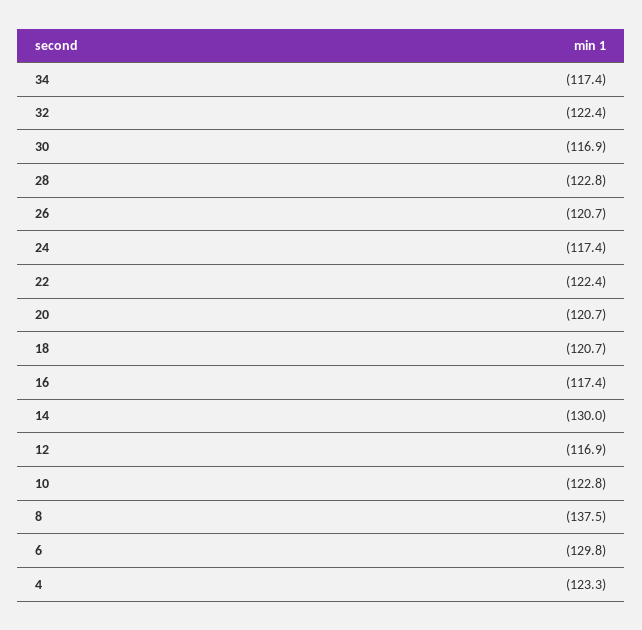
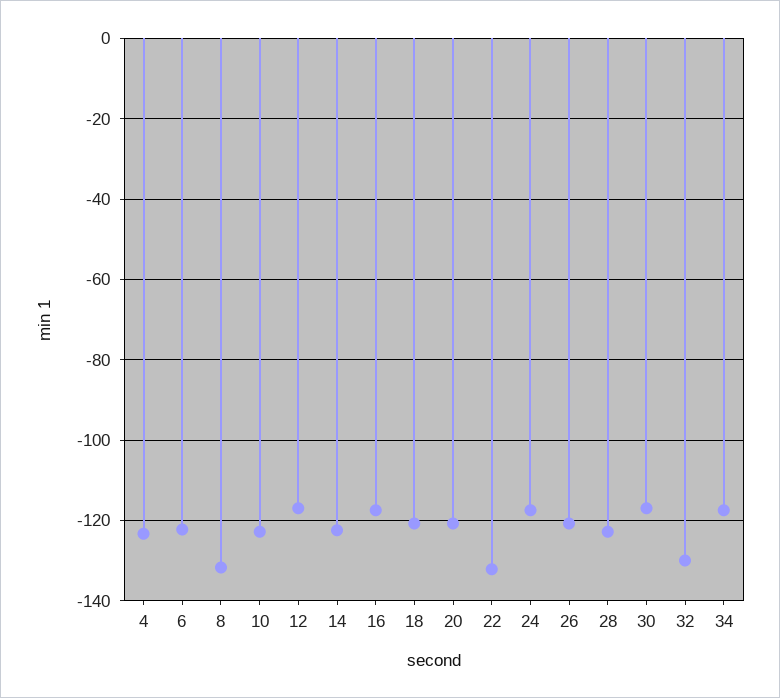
  {
    "34": -117.4,
-   "32": -122.4,
+   "32": -130,
    "30": -116.9,
    "28": -122.8,
    "26": -120.7,
    "24": -117.4,
-   "22": -122.4,
+   "22": -132,
    "20": -120.7,
    "18": -120.7,
    "16": -117.4,
-   "14": -130,
+   "14": -122,
    "12": -116.9,
    "10": -122.8,
-   "8": -137.5,
+   "8": -132,
-   "6": -129.8,
+   "6": -122,
    "4": -123.3
  }

